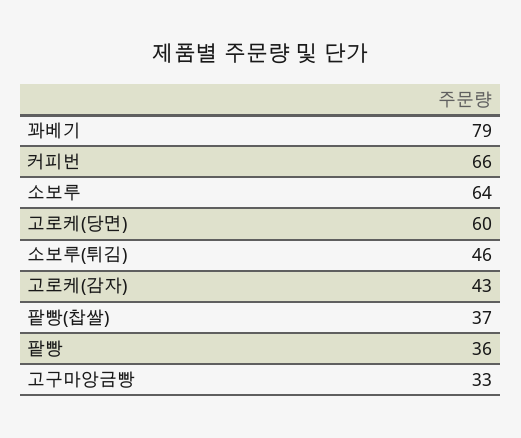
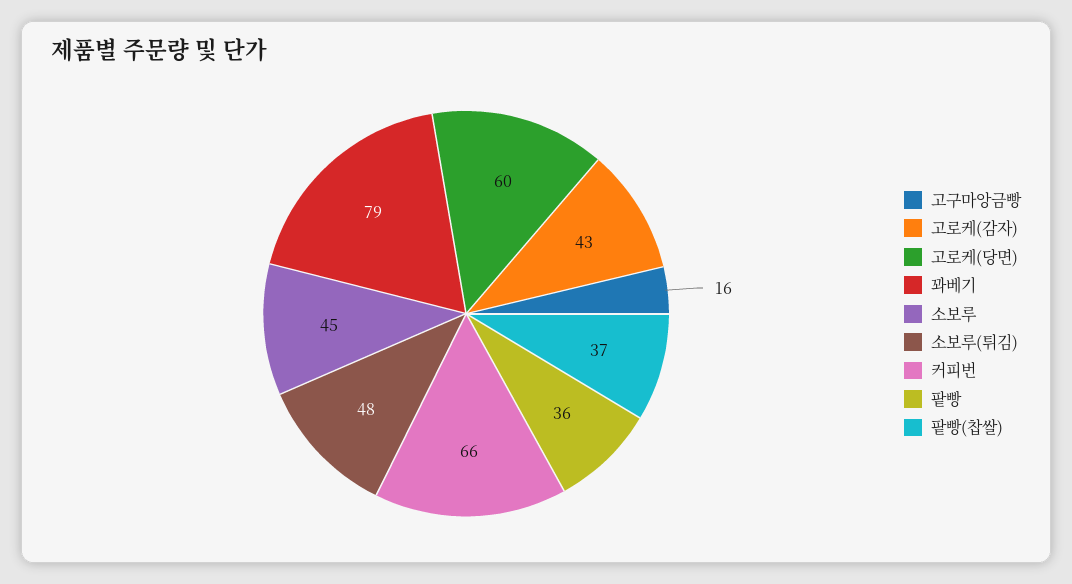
  {
    "꽈베기": 79,
    "커피번": 66,
-   "소보루": 64,
+   "소보루": 45,
    "고로케(당면)": 60,
-   "소보루(튀김)": 46,
+   "소보루(튀김)": 48,
    "고로케(감자)": 43,
    "팥빵(찹쌀)": 37,
    "팥빵": 36,
-   "고구마앙금빵": 33
+   "고구마앙금빵": 16
  }

